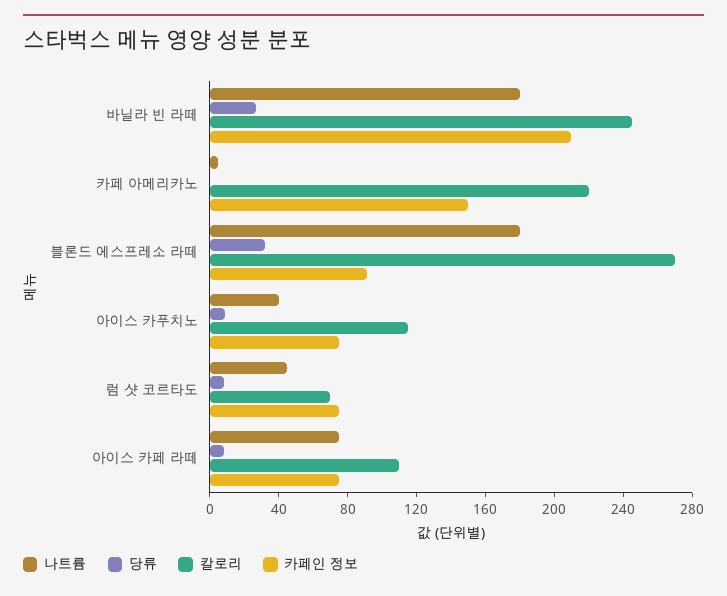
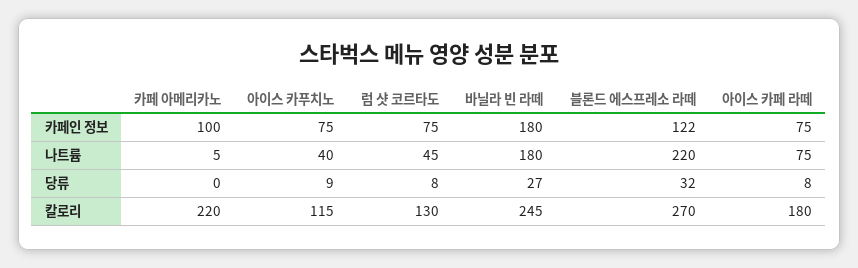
  {
    "나트륨": {
      "바닐라 빈 라떼": 180,
      "카페 아메리카노": 5,
-     "블론드 에스프레소 라떼": 180,
+     "블론드 에스프레소 라떼": 220,
      "아이스 카푸치노": 40,
      "럼 샷 코르타도": 45,
      "아이스 카페 라떼": 75
    },
    "당류": {
      "바닐라 빈 라떼": 27,
      "카페 아메리카노": 0,
      "블론드 에스프레소 라떼": 32,
      "아이스 카푸치노": 9,
      "럼 샷 코르타도": 8,
      "아이스 카페 라떼": 8
    },
    "칼로리": {
      "바닐라 빈 라떼": 245,
      "카페 아메리카노": 220,
      "블론드 에스프레소 라떼": 270,
      "아이스 카푸치노": 115,
-     "럼 샷 코르타도": 70,
+     "럼 샷 코르타도": 130,
-     "아이스 카페 라떼": 110
+     "아이스 카페 라떼": 180
    },
    "카페인 정보": {
-     "바닐라 빈 라떼": 210,
+     "바닐라 빈 라떼": 180,
-     "카페 아메리카노": 150,
+     "카페 아메리카노": 100,
-     "블론드 에스프레소 라떼": 90,
+     "블론드 에스프레소 라떼": 122,
      "아이스 카푸치노": 75,
      "럼 샷 코르타도": 75,
      "아이스 카페 라떼": 75
    }
  }

